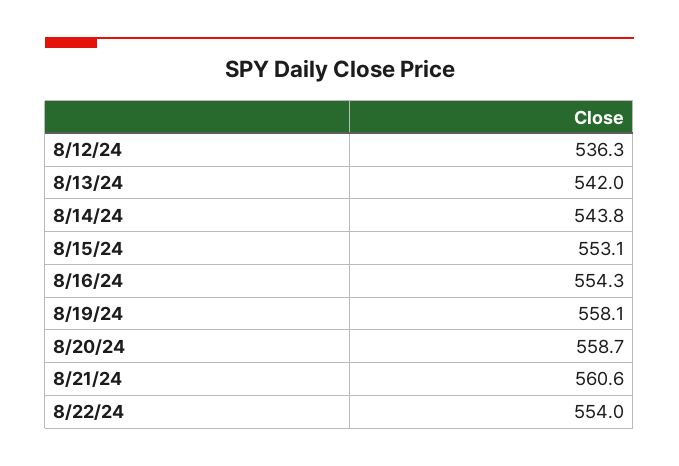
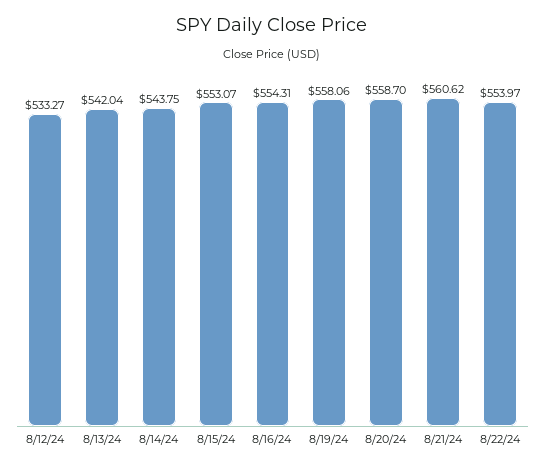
  {
-   "8/12/24": 536.3,
+   "8/12/24": 533.27,
    "8/13/24": 542.04,
    "8/14/24": 543.75,
    "8/15/24": 553.07,
    "8/16/24": 554.31,
    "8/19/24": 558.06,
    "8/20/24": 558.7,
    "8/21/24": 560.62,
    "8/22/24": 553.97
  }

